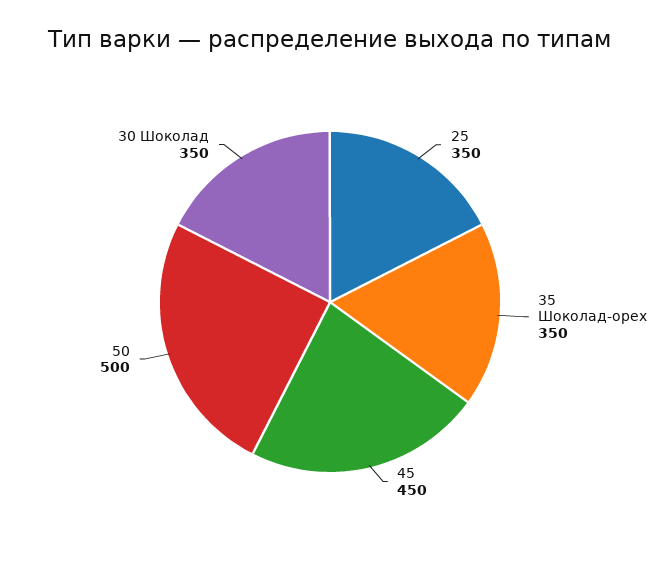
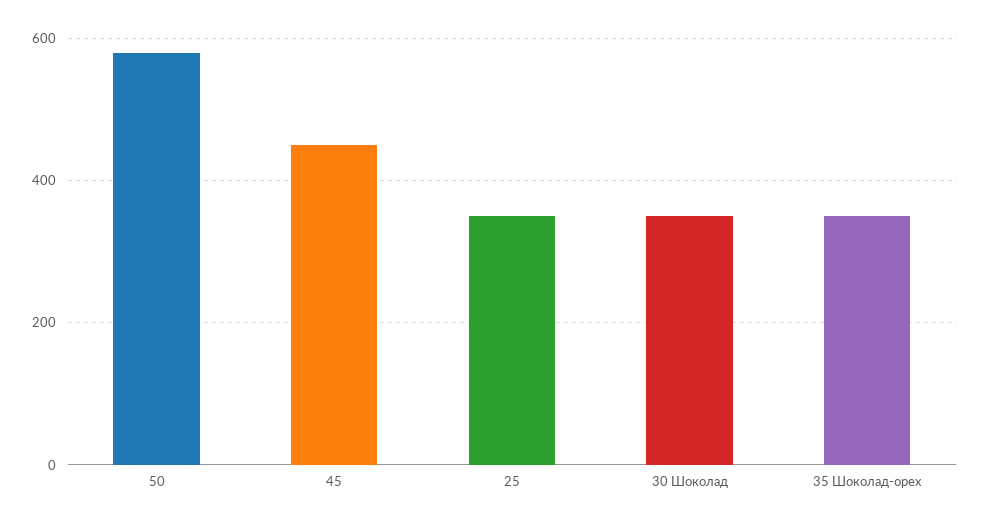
  {
    "25": 350,
    "35 Шоколад-орех": 350,
    "45": 450,
-   "50": 500,
+   "50": 580,
    "30 Шоколад": 350
  }

